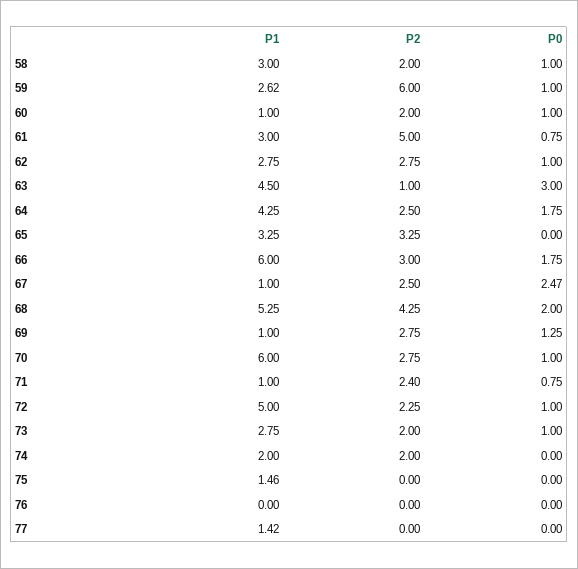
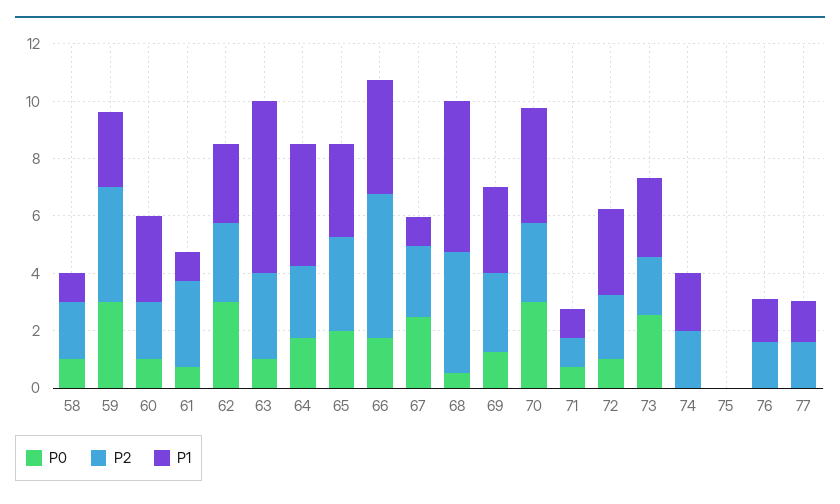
  {
    "P1": {
-     "58": 3,
+     "58": 1,
      "59": 2.62,
-     "60": 1,
+     "60": 3,
-     "61": 3,
+     "61": 1,
      "62": 2.75,
-     "63": 4.5,
+     "63": 6,
      "64": 4.25,
      "65": 3.25,
-     "66": 6,
+     "66": 4,
      "67": 1,
      "68": 5.25,
-     "69": 1,
+     "69": 3,
-     "70": 6,
+     "70": 4,
      "71": 1,
-     "72": 5,
+     "72": 3,
      "73": 2.75,
      "74": 2,
-     "75": 1.46,
+     "75": 0,
-     "76": 0,
+     "76": 1.5,
      "77": 1.42
    },
    "P2": {
      "58": 2,
-     "59": 6,
+     "59": 4,
      "60": 2,
-     "61": 5,
+     "61": 3,
      "62": 2.75,
-     "63": 1,
+     "63": 3,
      "64": 2.5,
      "65": 3.25,
-     "66": 3,
+     "66": 5,
      "67": 2.5,
      "68": 4.25,
      "69": 2.75,
      "70": 2.75,
-     "71": 2.4,
+     "71": 1,
      "72": 2.25,
      "73": 2,
      "74": 2,
      "75": 0,
-     "76": 0,
+     "76": 1.5,
-     "77": 0
+     "77": 1.5
    },
    "P0": {
      "58": 1,
-     "59": 1,
+     "59": 3,
      "60": 1,
      "61": 0.75,
-     "62": 1,
+     "62": 3,
-     "63": 3,
+     "63": 1,
      "64": 1.75,
-     "65": 0,
+     "65": 2,
      "66": 1.75,
      "67": 2.47,
-     "68": 2,
+     "68": 0.5,
      "69": 1.25,
-     "70": 1,
+     "70": 3,
      "71": 0.75,
      "72": 1,
-     "73": 1,
+     "73": 2.5,
      "74": 0,
      "75": 0,
      "76": 0,
      "77": 0
    }
  }

